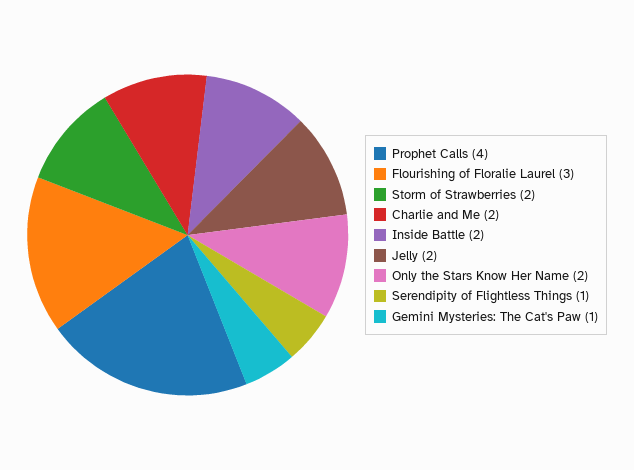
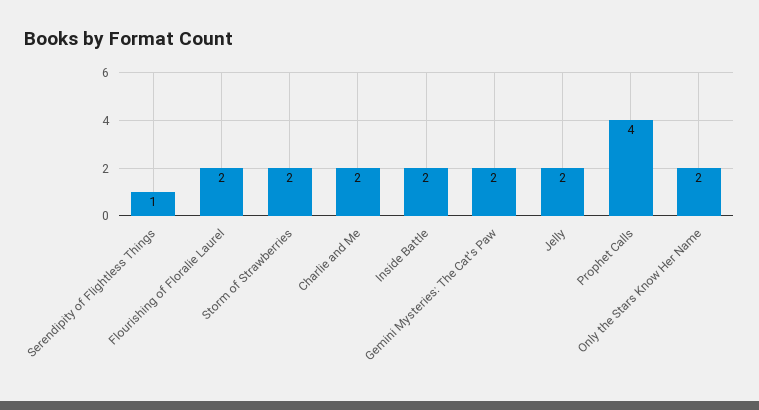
  {
    "Prophet Calls": 4,
-   "Flourishing of Floralie Laurel": 3,
+   "Flourishing of Floralie Laurel": 2,
    "Storm of Strawberries": 2,
    "Charlie and Me": 2,
    "Inside Battle": 2,
    "Jelly": 2,
    "Only the Stars Know Her Name": 2,
    "Serendipity of Flightless Things": 1,
-   "Gemini Mysteries: The Cat's Paw": 1
+   "Gemini Mysteries: The Cat's Paw": 2
  }

